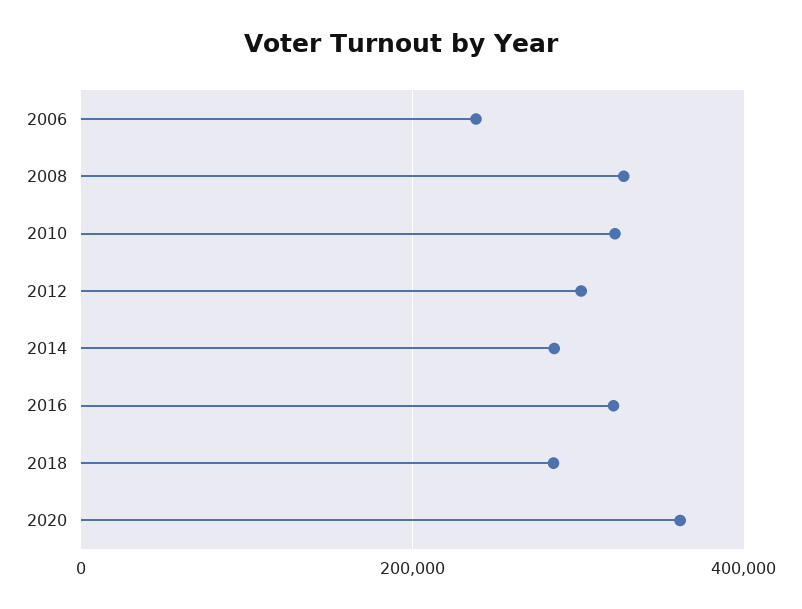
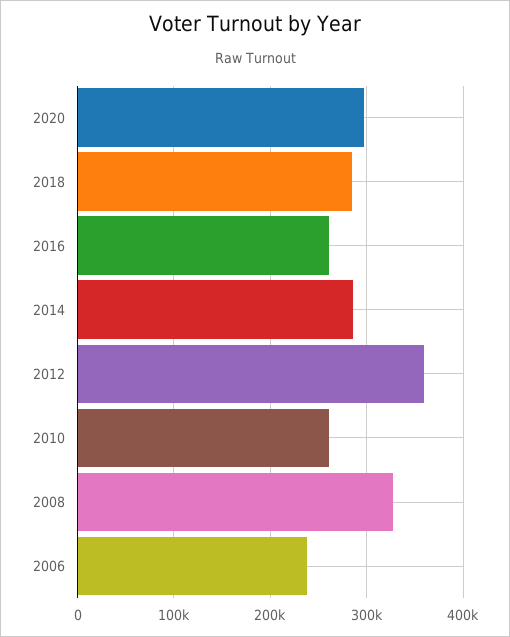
  {
    "2006": 240000,
    "2008": 330000,
-   "2010": 320000,
+   "2010": 260000,
-   "2012": 300000,
+   "2012": 360000,
    "2014": 290000,
-   "2016": 320000,
+   "2016": 260000,
    "2018": 290000,
-   "2020": 360000
+   "2020": 300000
  }

